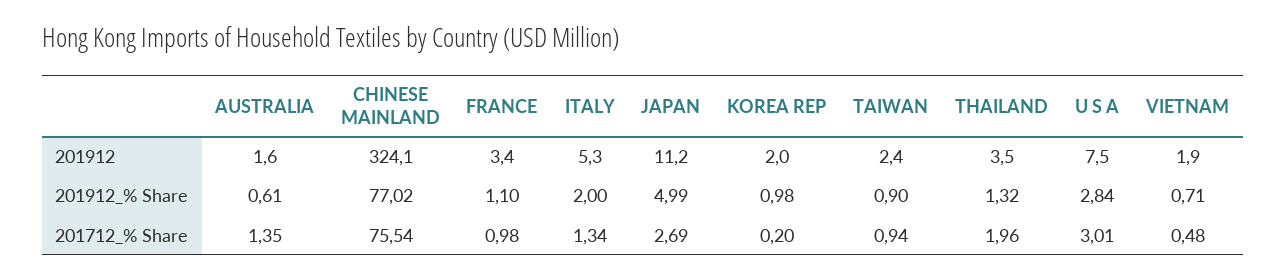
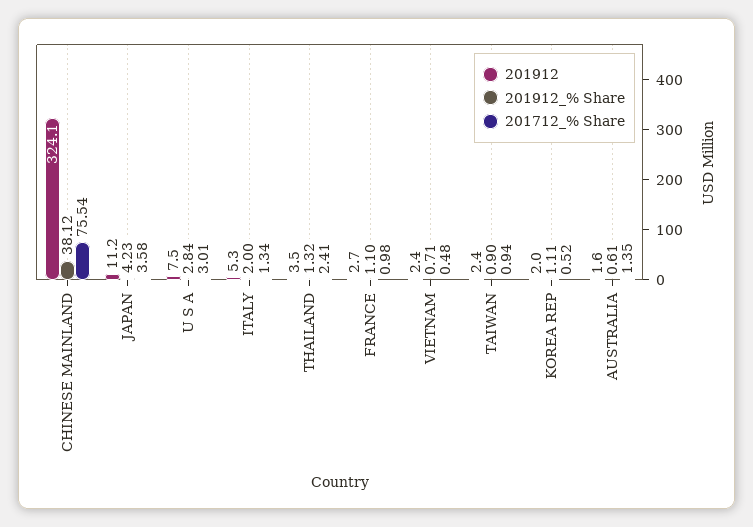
  {
    "201912": {
      "AUSTRALIA": 1.6,
      "CHINESE MAINLAND": 324.1,
-     "FRANCE": 3.4,
+     "FRANCE": 2.7,
      "ITALY": 5.3,
      "JAPAN": 11.2,
      "KOREA REP": 2,
      "TAIWAN": 2.4,
      "THAILAND": 3.5,
      "U S A": 7.5,
-     "VIETNAM": 1.9
+     "VIETNAM": 2.4
    },
    "201912_% Share": {
      "AUSTRALIA": 0.61,
-     "CHINESE MAINLAND": 77.02,
+     "CHINESE MAINLAND": 38.12,
      "FRANCE": 1.1,
      "ITALY": 2,
-     "JAPAN": 4.99,
+     "JAPAN": 4.23,
-     "KOREA REP": 0.98,
+     "KOREA REP": 1.11,
      "TAIWAN": 0.9,
      "THAILAND": 1.32,
      "U S A": 2.84,
      "VIETNAM": 0.71
    },
    "201712_% Share": {
      "AUSTRALIA": 1.35,
      "CHINESE MAINLAND": 75.54,
      "FRANCE": 0.98,
      "ITALY": 1.34,
-     "JAPAN": 2.69,
+     "JAPAN": 3.58,
-     "KOREA REP": 0.2,
+     "KOREA REP": 0.52,
      "TAIWAN": 0.94,
-     "THAILAND": 1.96,
+     "THAILAND": 2.41,
      "U S A": 3.01,
      "VIETNAM": 0.48
    }
  }

